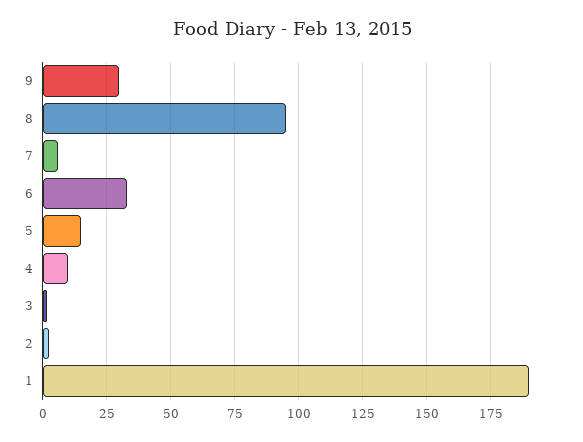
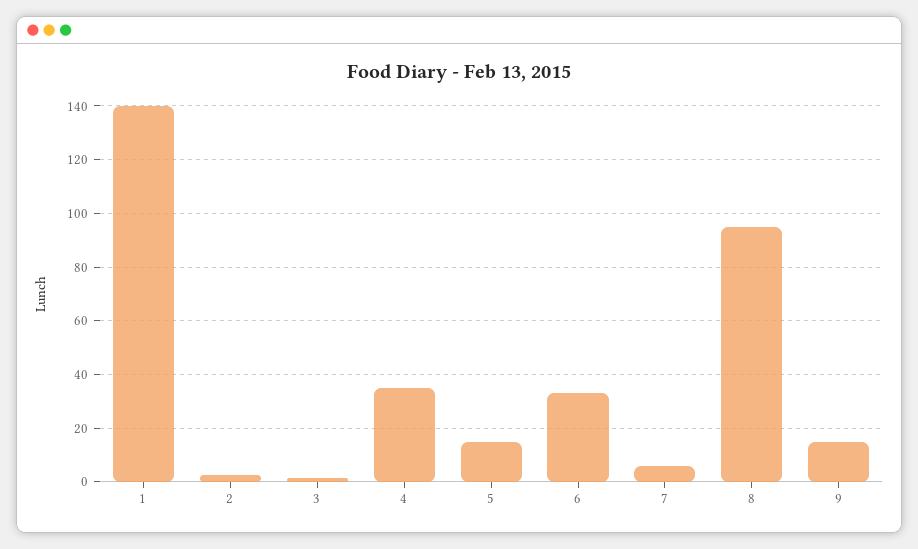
  {
-   "9": 30,
+   "9": 15,
    "8": 95,
    "7": 5,
    "6": 32.5,
    "5": 15,
-   "4": 10,
+   "4": 35,
    "3": 2.5,
    "2": 2.5,
-   "1": 190
+   "1": 140
  }

